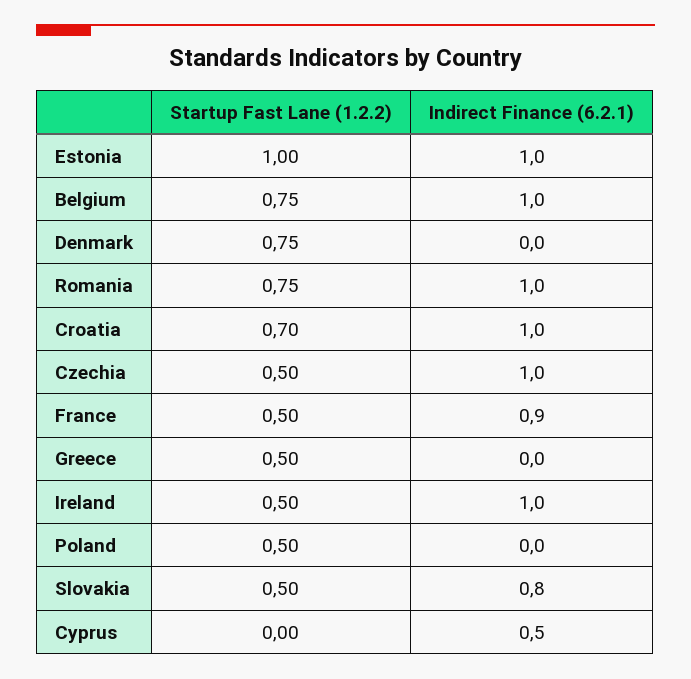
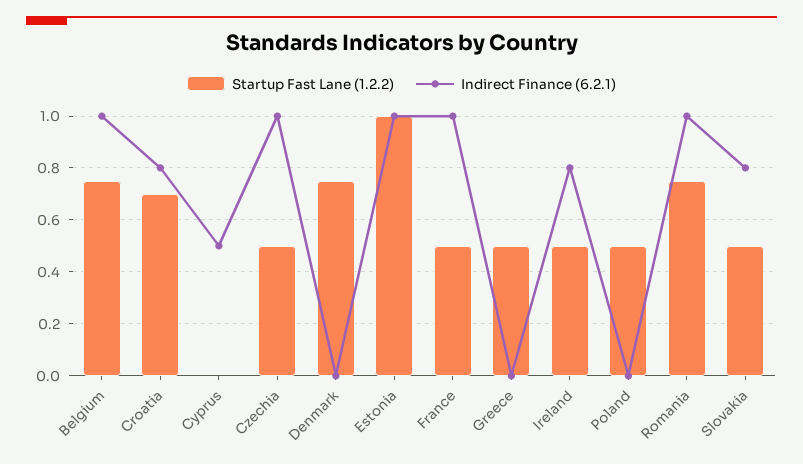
  {
    "Startup Fast Lane (1.2.2)": {
      "Estonia": 1,
      "Belgium": 0.75,
      "Denmark": 0.75,
      "Romania": 0.75,
      "Croatia": 0.7,
      "Czechia": 0.5,
      "France": 0.5,
      "Greece": 0.5,
      "Ireland": 0.5,
      "Poland": 0.5,
      "Slovakia": 0.5,
      "Cyprus": 0
    },
    "Indirect Finance (6.2.1)": {
      "Estonia": 1,
      "Belgium": 1,
      "Denmark": 0,
      "Romania": 1,
-     "Croatia": 1,
+     "Croatia": 0.8,
      "Czechia": 1,
-     "France": 0.9,
+     "France": 1,
      "Greece": 0,
-     "Ireland": 1,
+     "Ireland": 0.8,
      "Poland": 0,
      "Slovakia": 0.8,
      "Cyprus": 0.5
    }
  }

